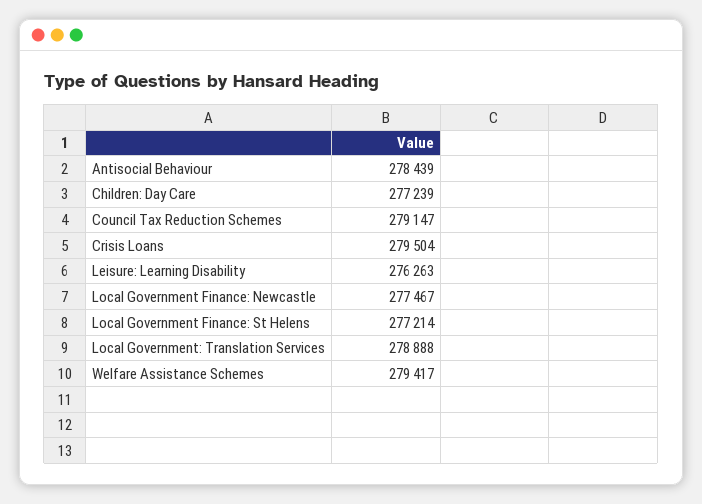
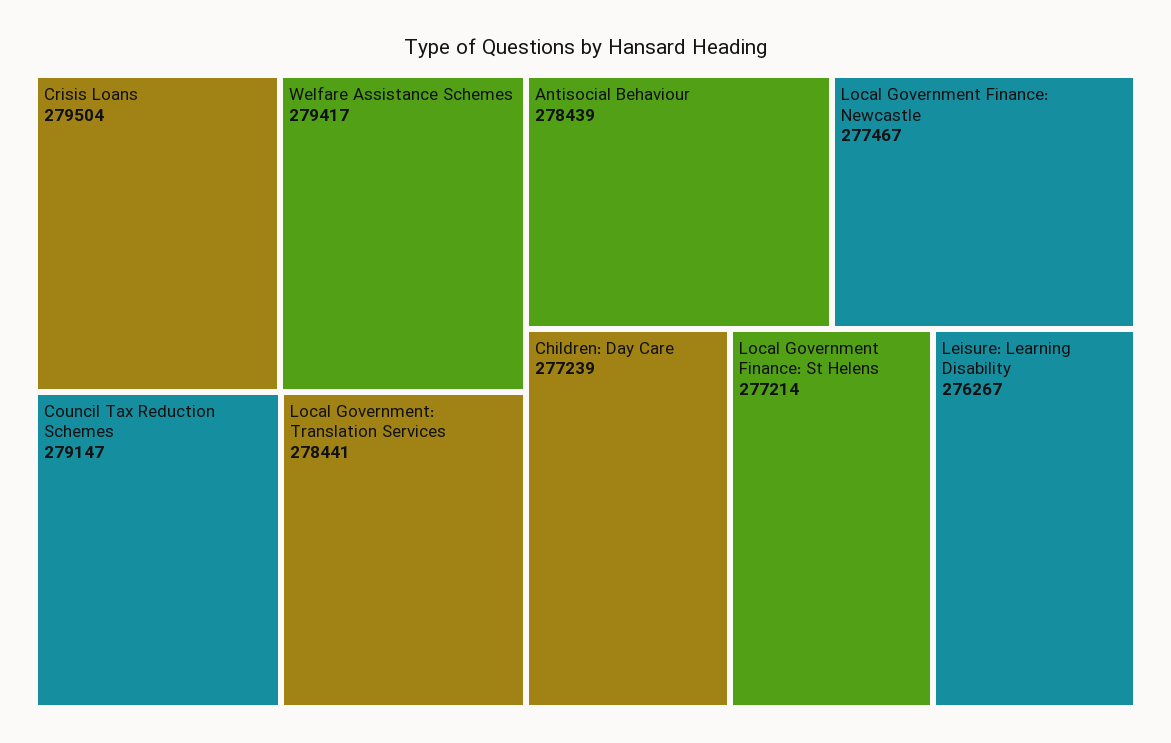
  {
    "Antisocial Behaviour": 278439,
    "Children: Day Care": 277239,
    "Council Tax Reduction Schemes": 279147,
    "Crisis Loans": 279504,
-   "Leisure: Learning Disability": 276263,
+   "Leisure: Learning Disability": 276267,
    "Local Government Finance: Newcastle": 277467,
    "Local Government Finance: St Helens": 277214,
-   "Local Government: Translation Services": 278888,
+   "Local Government: Translation Services": 278441,
    "Welfare Assistance Schemes": 279417
  }

